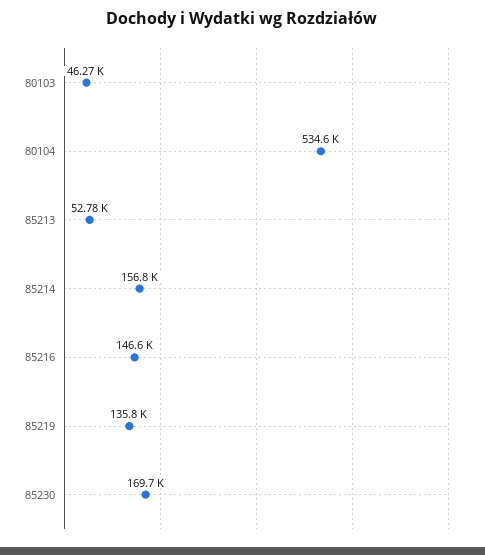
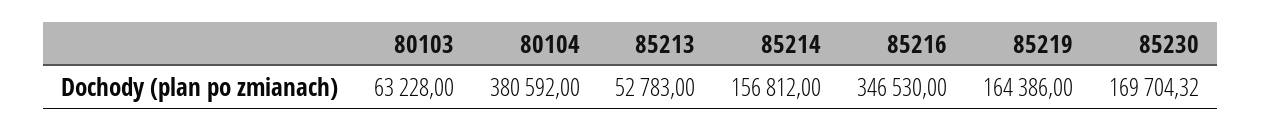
  {
-   "80103": 46270,
+   "80103": 63228,
-   "80104": 534600,
+   "80104": 380592,
    "85213": 52783,
    "85214": 156812,
-   "85216": 146600,
+   "85216": 346530,
-   "85219": 135800,
+   "85219": 164386,
    "85230": 169704.32
  }

